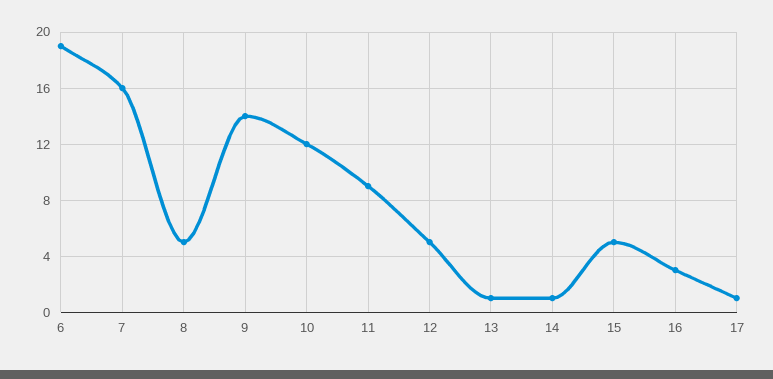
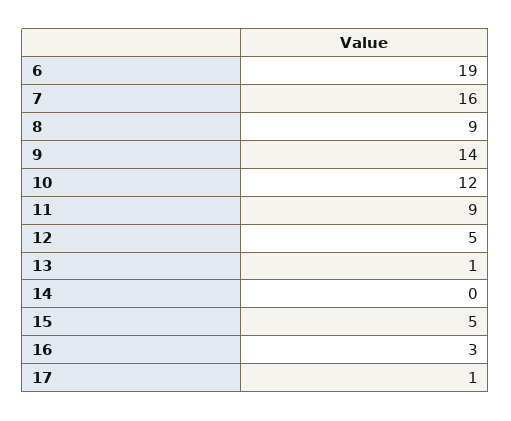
  {
    "6": 19,
    "7": 16,
-   "8": 5,
+   "8": 9,
    "9": 14,
    "10": 12,
    "11": 9,
    "12": 5,
    "13": 1,
-   "14": 1,
+   "14": 0,
    "15": 5,
    "16": 3,
    "17": 1
  }

